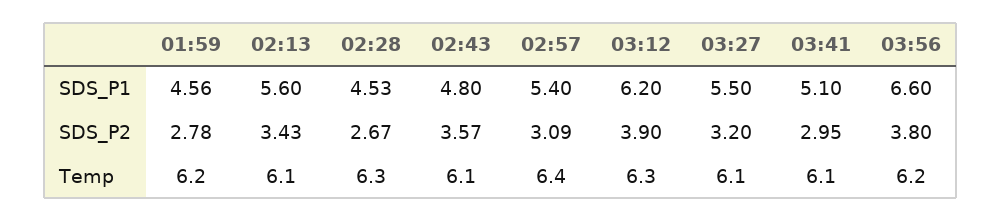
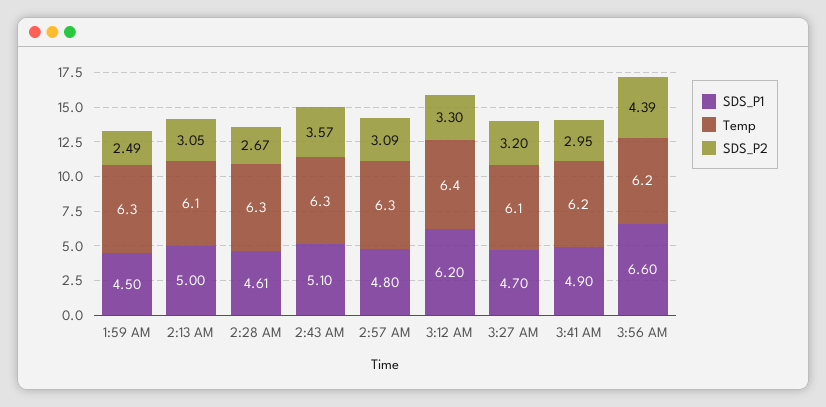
  {
    "SDS_P1": {
-     "01:59": 4.56,
+     "01:59": 4.5,
-     "02:13": 5.6,
+     "02:13": 5,
-     "02:28": 4.53,
+     "02:28": 4.61,
-     "02:43": 4.8,
+     "02:43": 5.1,
-     "02:57": 5.4,
+     "02:57": 4.8,
      "03:12": 6.2,
-     "03:27": 5.5,
+     "03:27": 4.7,
-     "03:41": 5.1,
+     "03:41": 4.9,
      "03:56": 6.6
    },
    "SDS_P2": {
-     "01:59": 2.78,
+     "01:59": 2.49,
-     "02:13": 3.43,
+     "02:13": 3.05,
      "02:28": 2.67,
      "02:43": 3.57,
      "02:57": 3.09,
-     "03:12": 3.9,
+     "03:12": 3.3,
      "03:27": 3.2,
      "03:41": 2.95,
-     "03:56": 3.8
+     "03:56": 4.39
    },
    "Temp": {
-     "01:59": 6.2,
+     "01:59": 6.3,
      "02:13": 6.1,
      "02:28": 6.3,
-     "02:43": 6.1,
+     "02:43": 6.3,
-     "02:57": 6.4,
+     "02:57": 6.3,
-     "03:12": 6.3,
+     "03:12": 6.4,
      "03:27": 6.1,
-     "03:41": 6.1,
+     "03:41": 6.2,
      "03:56": 6.2
    }
  }

